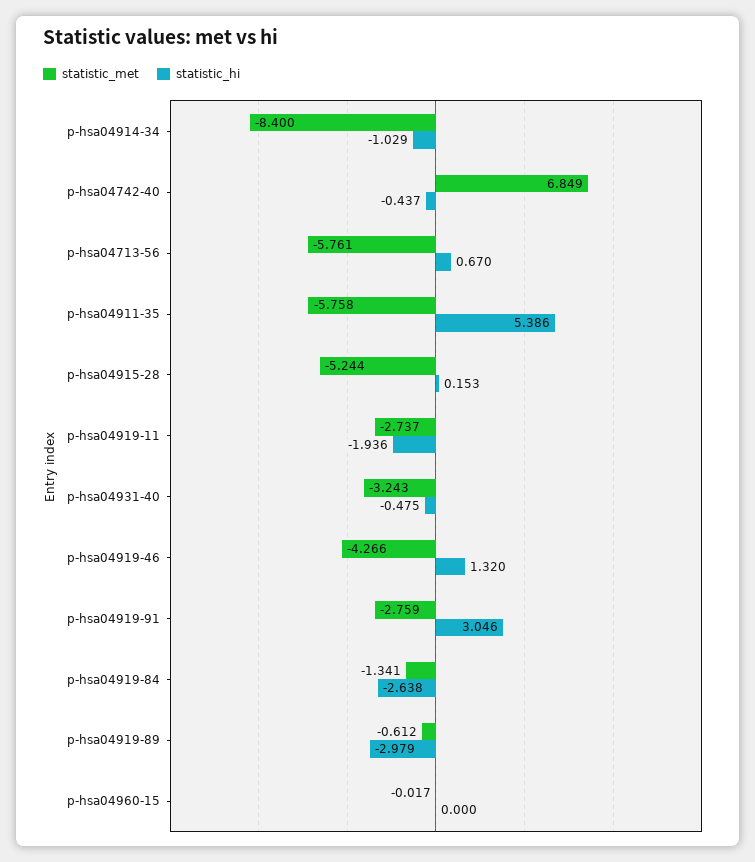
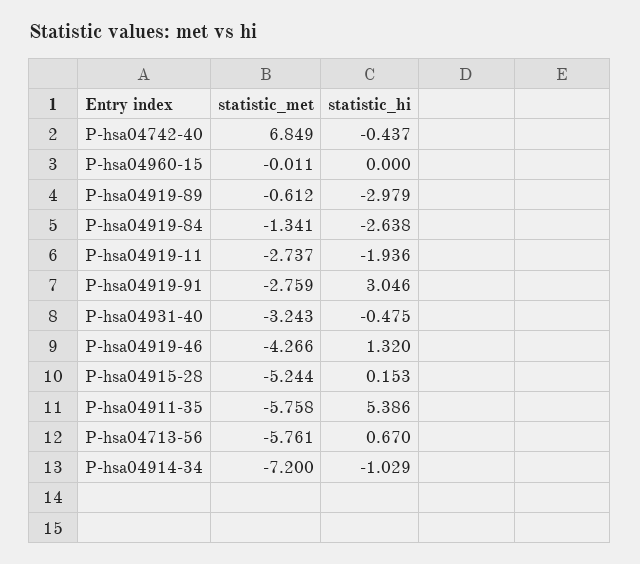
  {
    "statistic_met": {
-     "p-hsa04914-34": -8.4,
+     "p-hsa04914-34": -7.2,
      "p-hsa04742-40": 6.849,
      "p-hsa04713-56": -5.761,
      "p-hsa04911-35": -5.758,
      "p-hsa04915-28": -5.244,
      "p-hsa04919-11": -2.737,
      "p-hsa04931-40": -3.243,
      "p-hsa04919-46": -4.266,
      "p-hsa04919-91": -2.759,
      "p-hsa04919-84": -1.341,
      "p-hsa04919-89": -0.612,
-     "p-hsa04960-15": -0.017
+     "p-hsa04960-15": -0.011
    },
    "statistic_hi": {
      "p-hsa04914-34": -1.029,
      "p-hsa04742-40": -0.437,
      "p-hsa04713-56": 0.67,
      "p-hsa04911-35": 5.386,
      "p-hsa04915-28": 0.153,
      "p-hsa04919-11": -1.936,
      "p-hsa04931-40": -0.475,
      "p-hsa04919-46": 1.32,
      "p-hsa04919-91": 3.046,
      "p-hsa04919-84": -2.638,
      "p-hsa04919-89": -2.979,
      "p-hsa04960-15": 0
    }
  }

